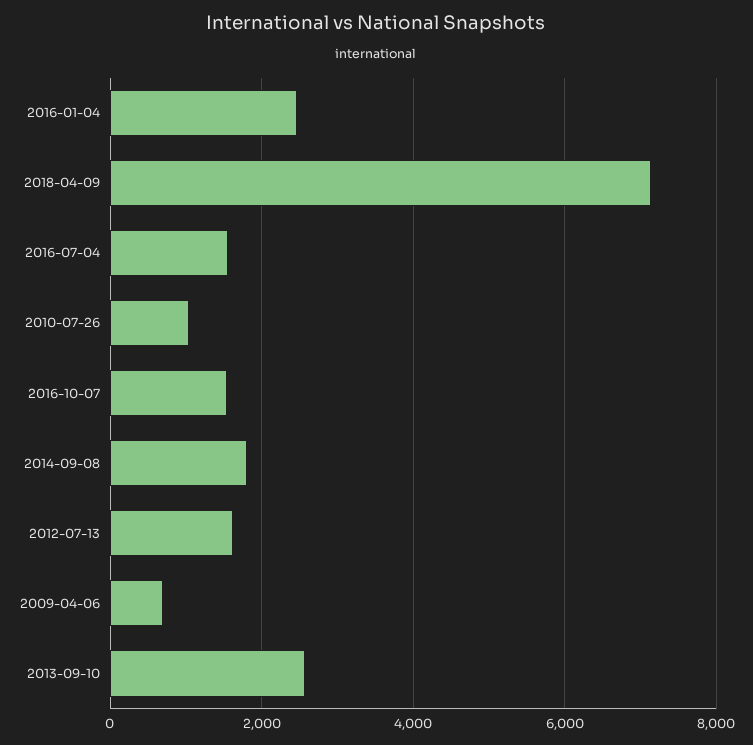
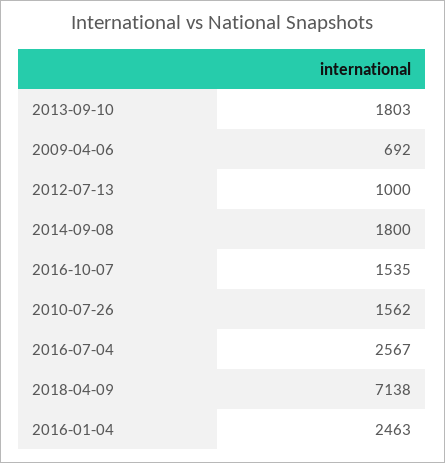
  {
    "2016-01-04": 2463,
    "2018-04-09": 7138,
-   "2016-07-04": 1600,
+   "2016-07-04": 2567,
-   "2010-07-26": 1000,
+   "2010-07-26": 1562,
    "2016-10-07": 1535,
    "2014-09-08": 1800,
-   "2012-07-13": 1600,
+   "2012-07-13": 1000,
    "2009-04-06": 692,
-   "2013-09-10": 2600
+   "2013-09-10": 1803
  }

